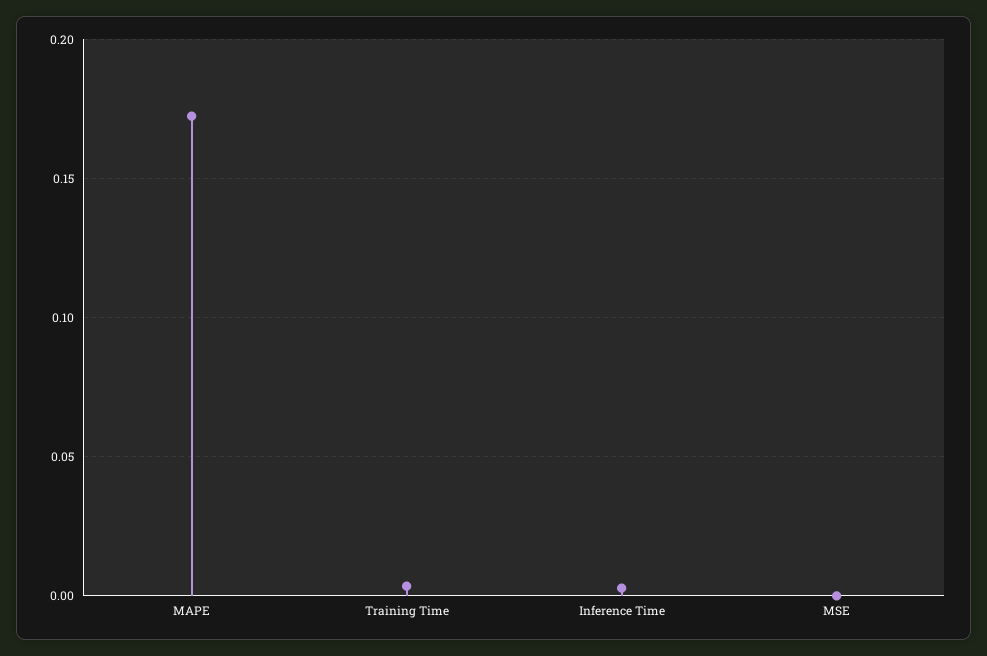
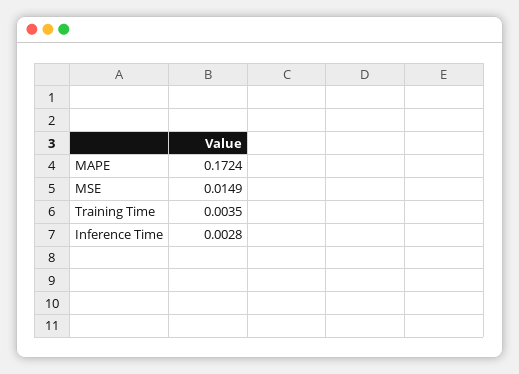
  {
    "MAPE": 0.1724,
    "Training Time": 0.0035,
    "Inference Time": 0.0028,
-   "MSE": 0
+   "MSE": 0.0149
  }

